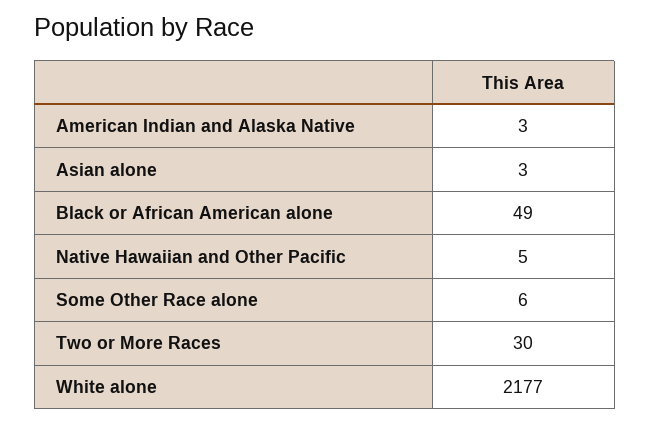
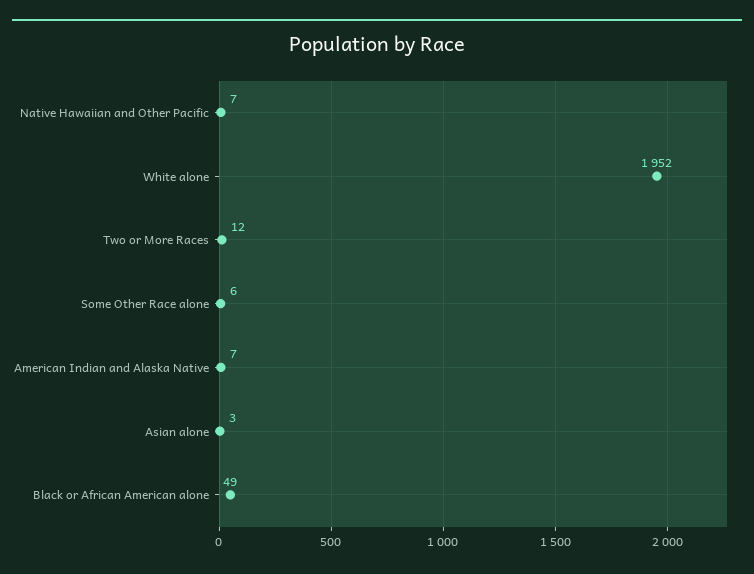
  {
-   "American Indian and Alaska Native": 3,
+   "American Indian and Alaska Native": 7,
    "Asian alone": 3,
    "Black or African American alone": 49,
-   "Native Hawaiian and Other Pacific": 5,
+   "Native Hawaiian and Other Pacific": 7,
    "Some Other Race alone": 6,
-   "Two or More Races": 30,
+   "Two or More Races": 12,
-   "White alone": 2177
+   "White alone": 1952
  }

